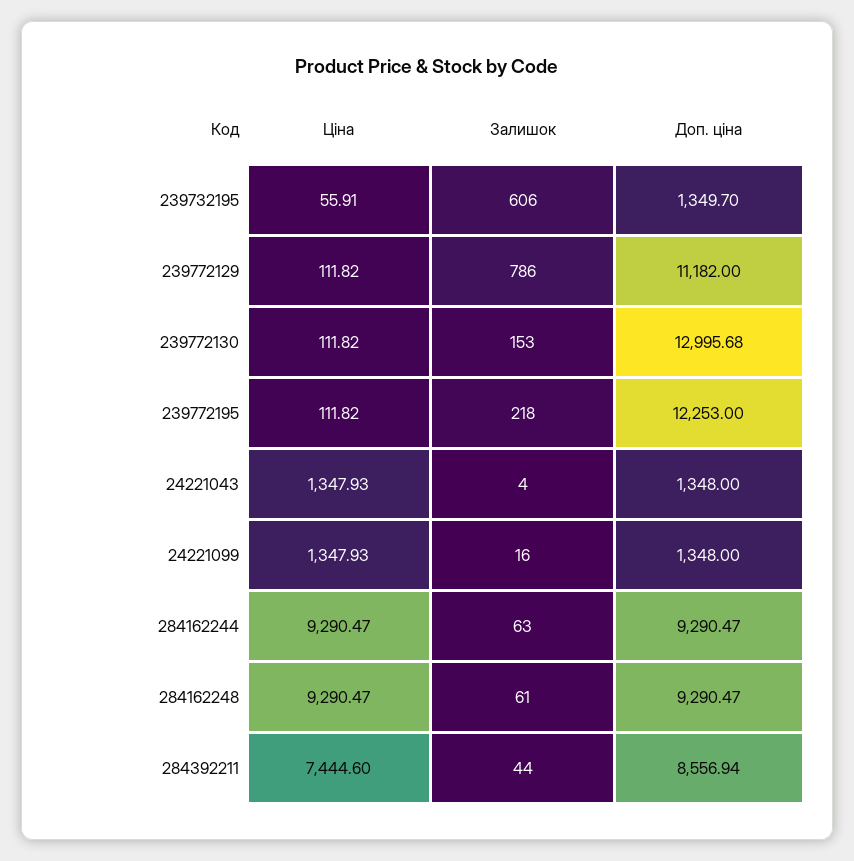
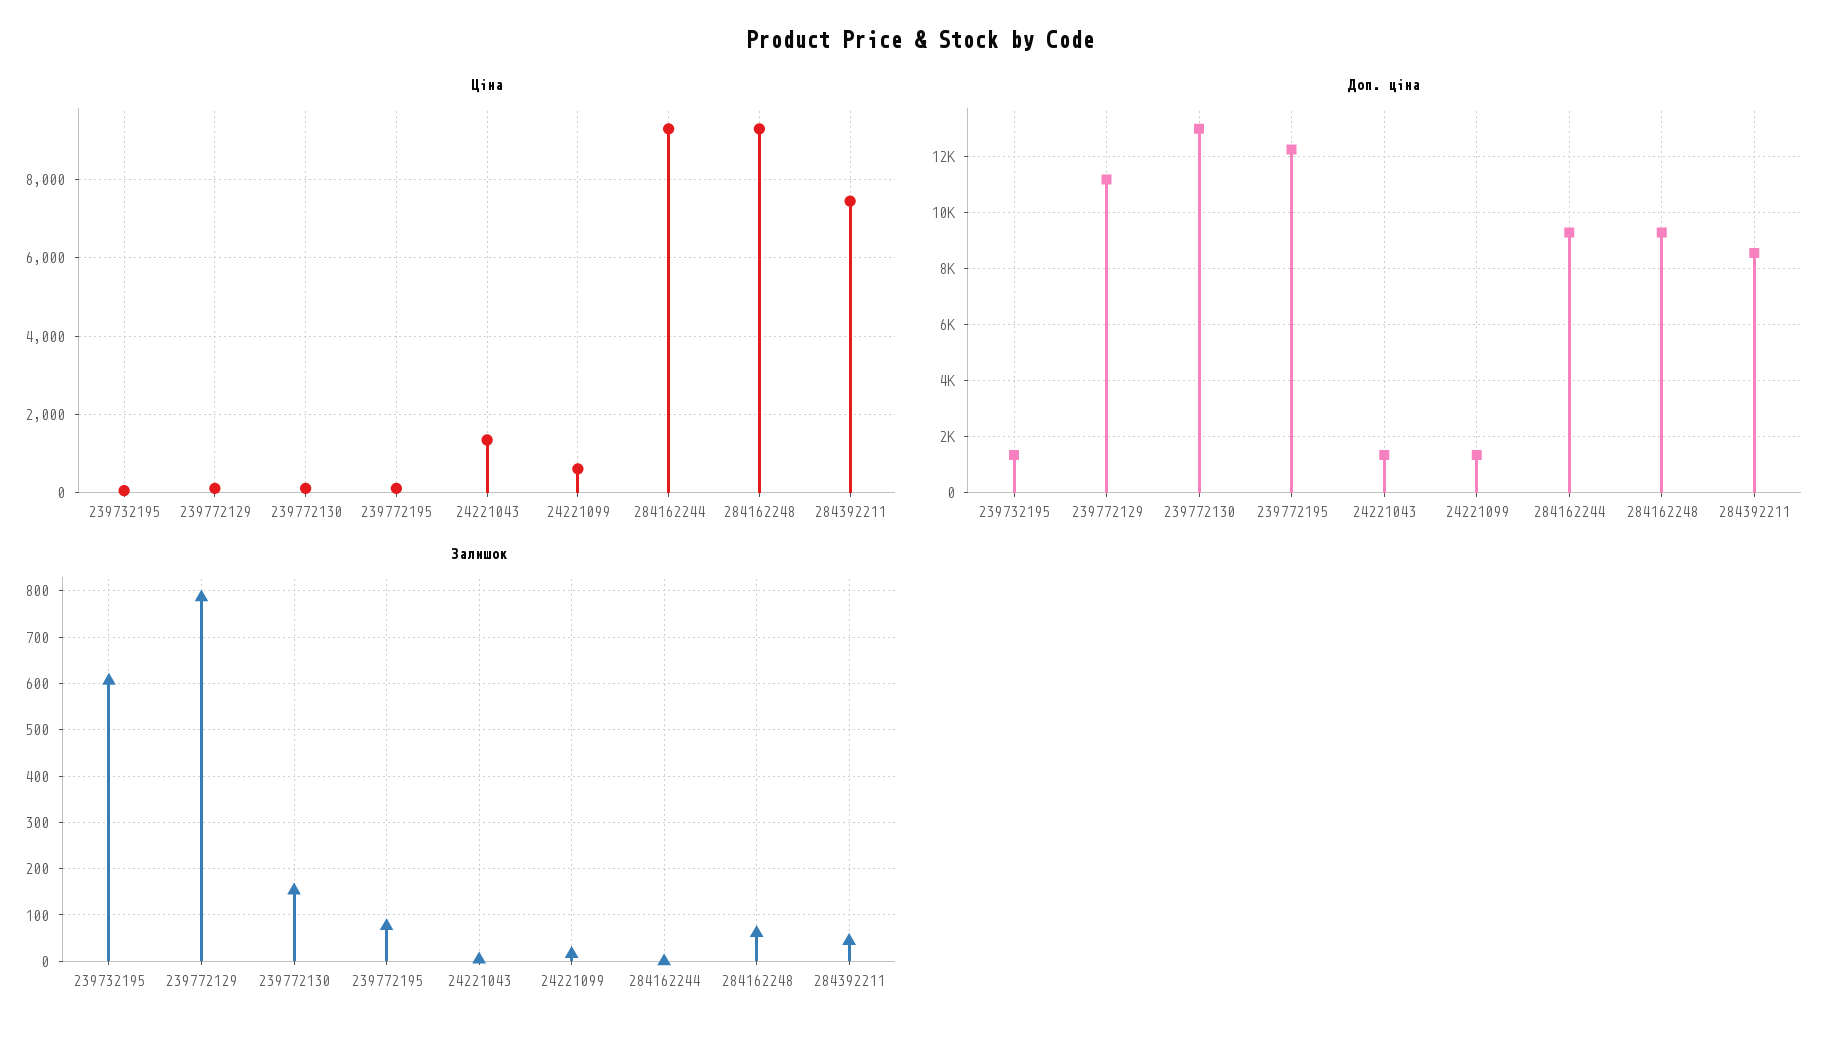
  {
    "Ціна": {
      "239732195": 55.91,
      "239772129": 111.82,
      "239772130": 111.82,
      "239772195": 111.82,
      "24221043": 1347.93,
-     "24221099": 1347.93,
+     "24221099": 600,
      "284162244": 9290.47,
      "284162248": 9290.47,
      "284392211": 7444.6
    },
    "Залишок": {
      "239732195": 606,
      "239772129": 786,
      "239772130": 153,
-     "239772195": 218,
+     "239772195": 80,
      "24221043": 4,
      "24221099": 16,
-     "284162244": 63,
+     "284162244": 0,
      "284162248": 61,
      "284392211": 44
    },
    "Доп. ціна": {
      "239732195": 1349.7,
      "239772129": 11182,
      "239772130": 12995.68,
      "239772195": 12253,
      "24221043": 1348,
      "24221099": 1348,
      "284162244": 9290.47,
      "284162248": 9290.47,
      "284392211": 8556.94
    }
  }

